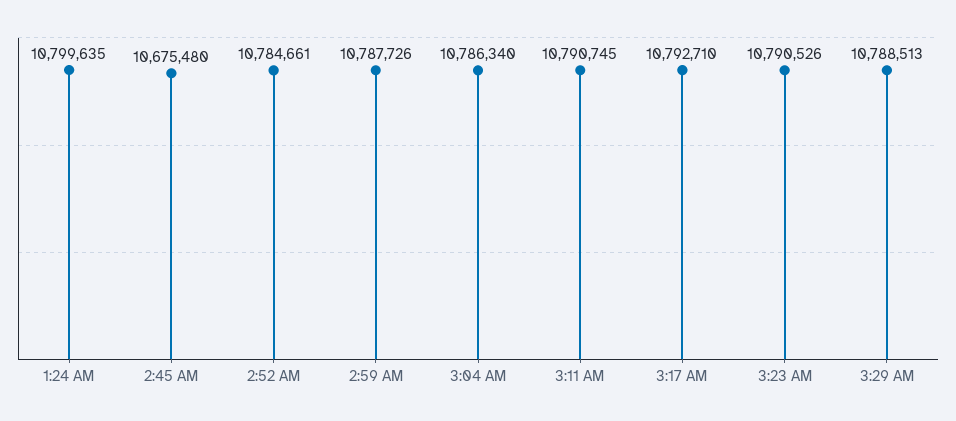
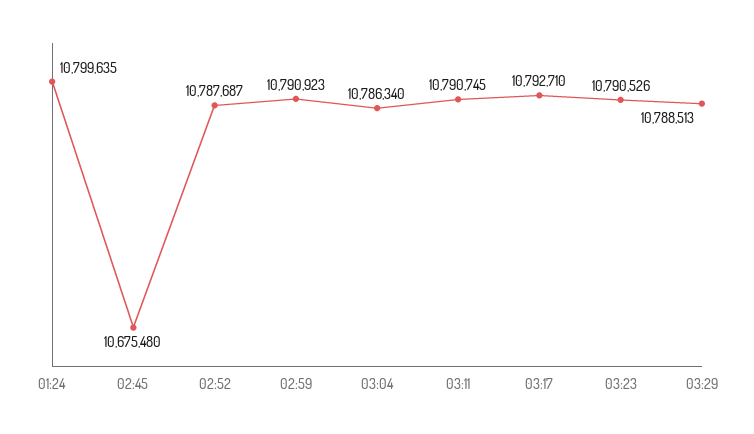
  {
    "1:24 AM": 10799635,
    "2:45 AM": 10675480,
-   "2:52 AM": 10784661,
+   "2:52 AM": 10787687,
-   "2:59 AM": 10787726,
+   "2:59 AM": 10790923,
    "3:04 AM": 10786340,
    "3:11 AM": 10790745,
    "3:17 AM": 10792710,
    "3:23 AM": 10790526,
    "3:29 AM": 10788513
  }

